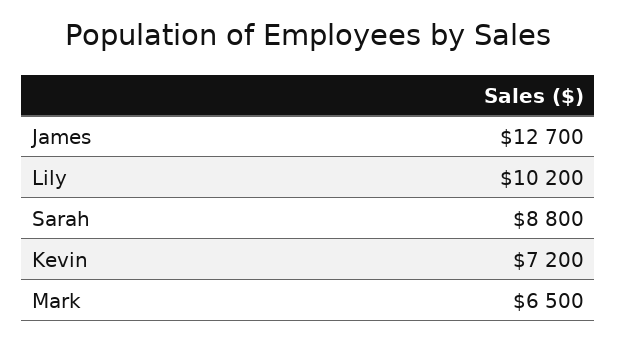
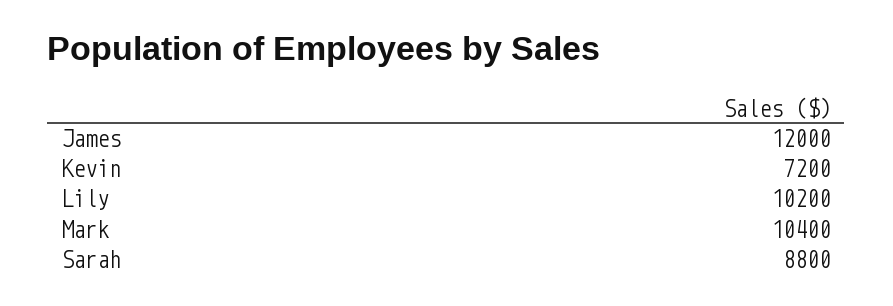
  {
-   "James": 12700,
+   "James": 12000,
    "Lily": 10200,
    "Sarah": 8800,
    "Kevin": 7200,
-   "Mark": 6500
+   "Mark": 10400
  }

